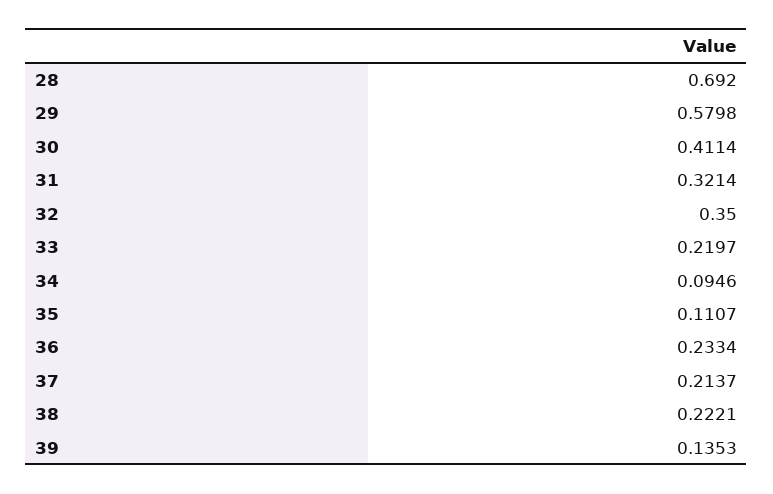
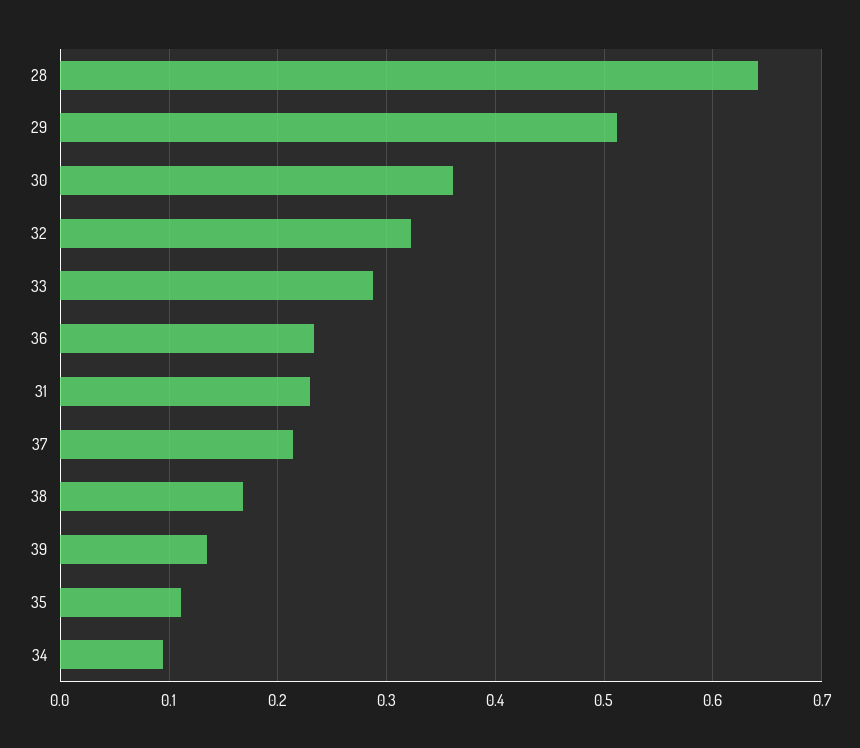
  {
-   "28": 0.692,
+   "28": 0.64,
-   "29": 0.5798,
+   "29": 0.51,
-   "30": 0.4114,
+   "30": 0.36,
-   "31": 0.3214,
+   "31": 0.23,
-   "32": 0.35,
+   "32": 0.32,
-   "33": 0.2197,
+   "33": 0.29,
    "34": 0.0946,
    "35": 0.1107,
    "36": 0.2334,
    "37": 0.2137,
-   "38": 0.2221,
+   "38": 0.17,
    "39": 0.1353
  }

